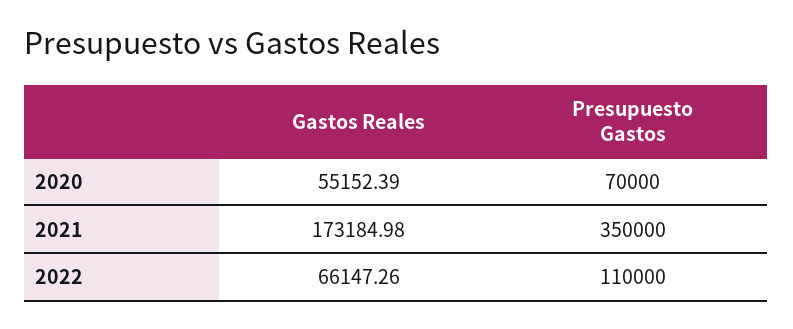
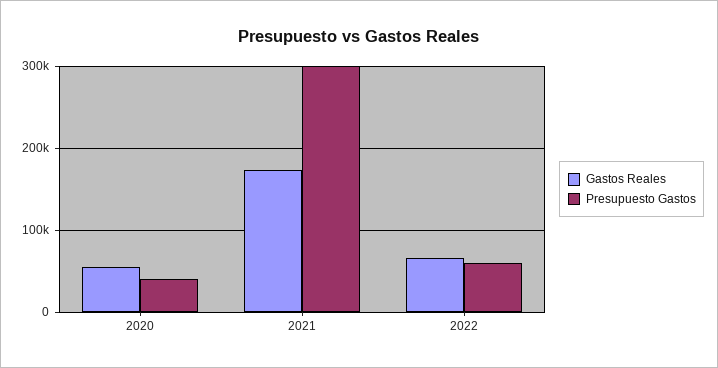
  {
    "Gastos Reales": {
      "2020": 55152.39,
      "2021": 173184.98,
      "2022": 66147.26
    },
    "Presupuesto Gastos": {
-     "2020": 70000,
+     "2020": 40000,
-     "2021": 350000,
+     "2021": 300000,
-     "2022": 110000
+     "2022": 60000
    }
  }

